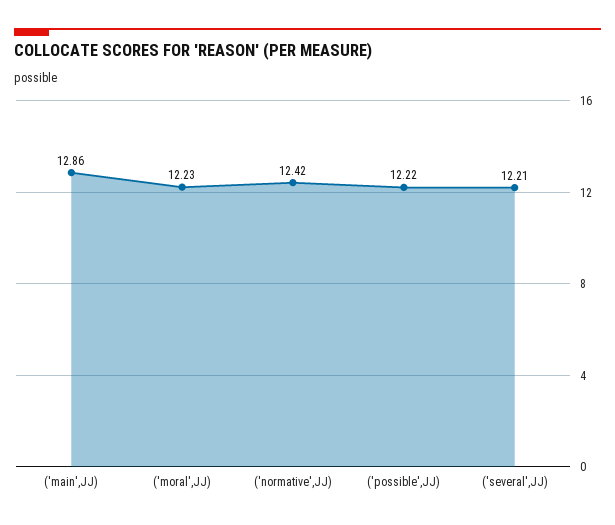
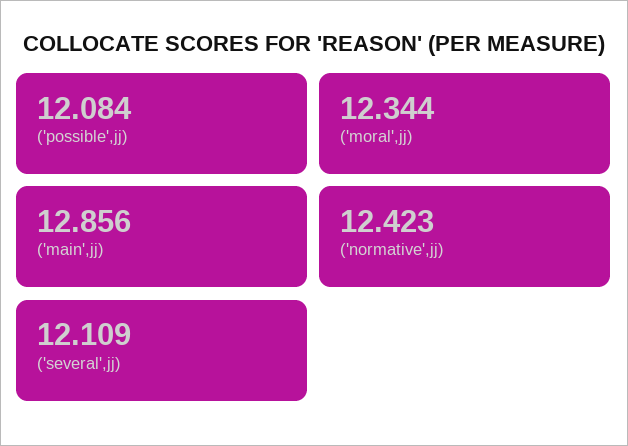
  {
    "('main',JJ)": 12.856,
-   "('moral',JJ)": 12.23,
+   "('moral',JJ)": 12.344,
    "('normative',JJ)": 12.423,
-   "('possible',JJ)": 12.22,
+   "('possible',JJ)": 12.084,
-   "('several',JJ)": 12.21
+   "('several',JJ)": 12.109
  }

